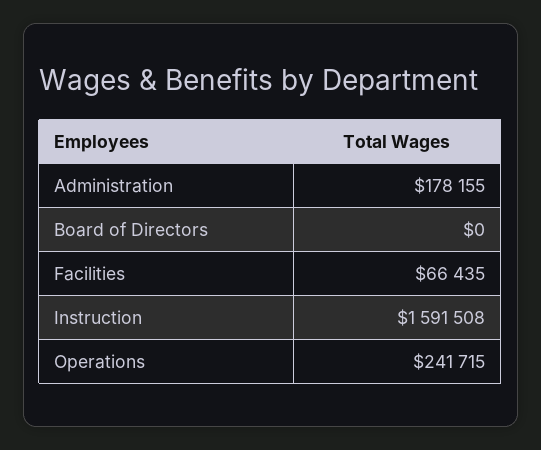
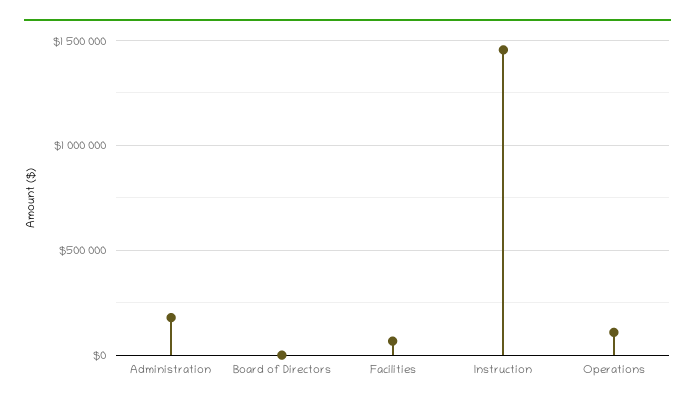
  {
    "Administration": 178155,
    "Board of Directors": 0,
    "Facilities": 66435,
-   "Instruction": 1591508,
+   "Instruction": 1450000,
-   "Operations": 241715
+   "Operations": 100000
  }

